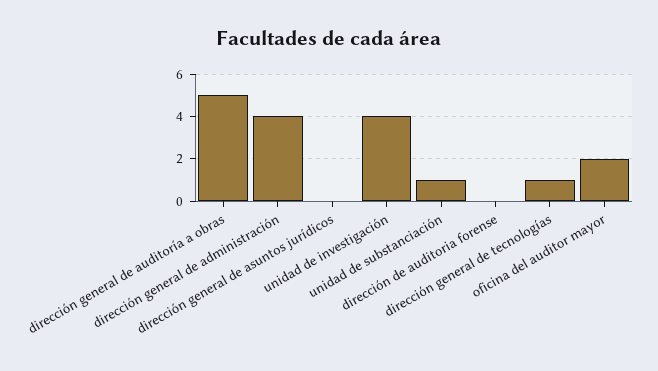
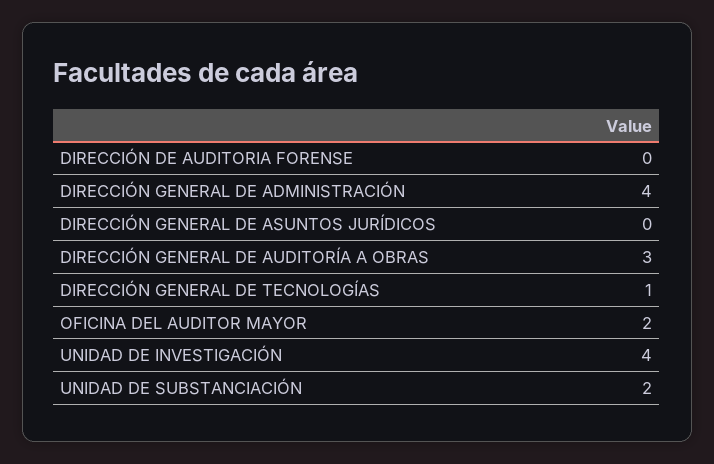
  {
-   "dirección general de auditoría a obras": 5,
+   "dirección general de auditoría a obras": 3,
    "dirección general de administración": 4,
    "dirección general de asuntos jurídicos": 0,
    "unidad de investigación": 4,
-   "unidad de substanciación": 1,
+   "unidad de substanciación": 2,
    "dirección de auditoria forense": 0,
    "dirección general de tecnologías": 1,
    "oficina del auditor mayor": 2
  }

